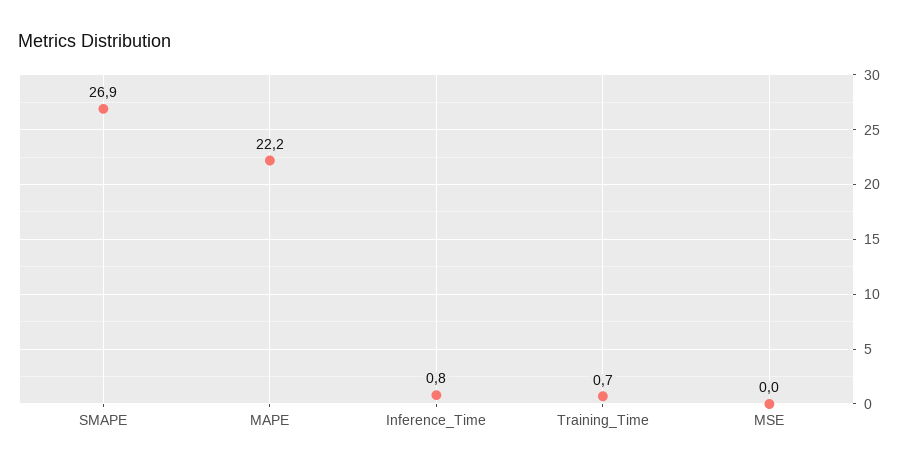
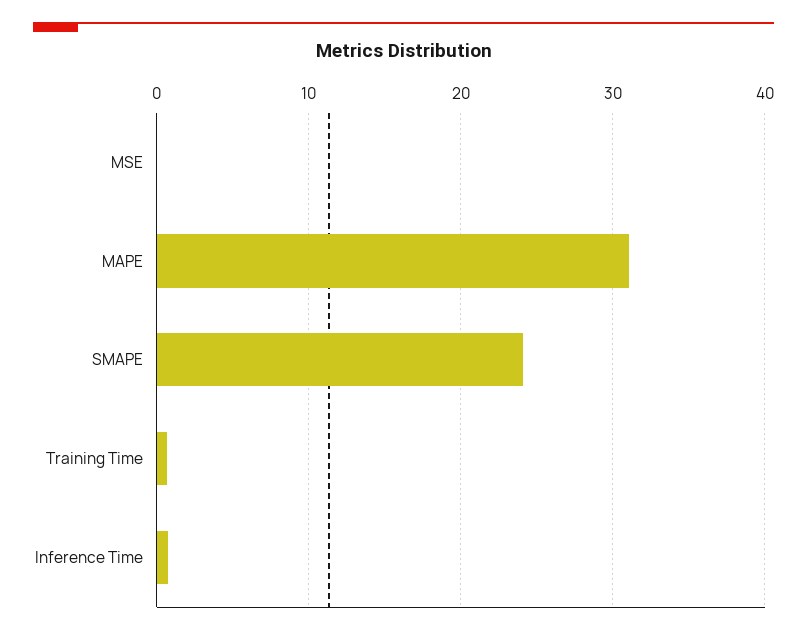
  {
-   "SMAPE": 26.9,
+   "SMAPE": 24,
-   "MAPE": 22.2,
+   "MAPE": 31,
    "Inference_Time": 0.8,
    "Training_Time": 0.7,
    "MSE": 0
  }

